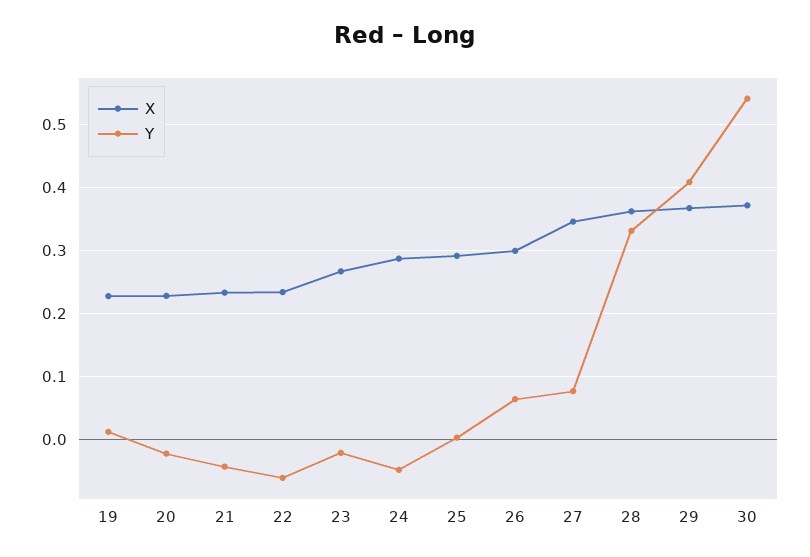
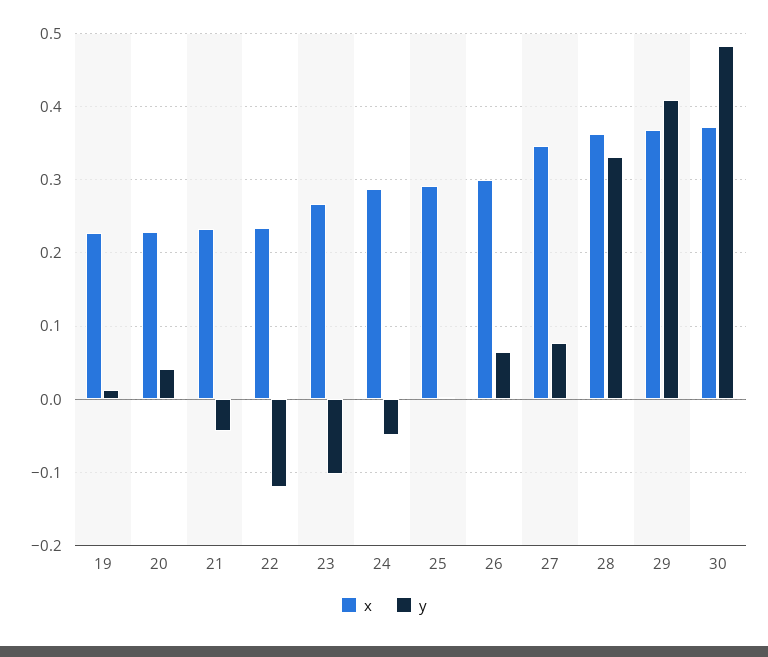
  {
    "X": {
      "19": 0.23,
      "20": 0.23,
      "21": 0.23,
      "22": 0.23,
      "23": 0.27,
      "24": 0.29,
      "25": 0.29,
      "26": 0.3,
      "27": 0.35,
      "28": 0.36,
      "29": 0.37,
      "30": 0.37
    },
    "Y": {
      "19": 0.01,
-     "20": -0.02,
+     "20": 0.04,
      "21": -0.04,
-     "22": -0.06,
+     "22": -0.12,
-     "23": -0.02,
+     "23": -0.1,
      "24": -0.05,
      "25": 0,
      "26": 0.06,
      "27": 0.08,
      "28": 0.33,
      "29": 0.41,
-     "30": 0.54
+     "30": 0.48
    }
  }

